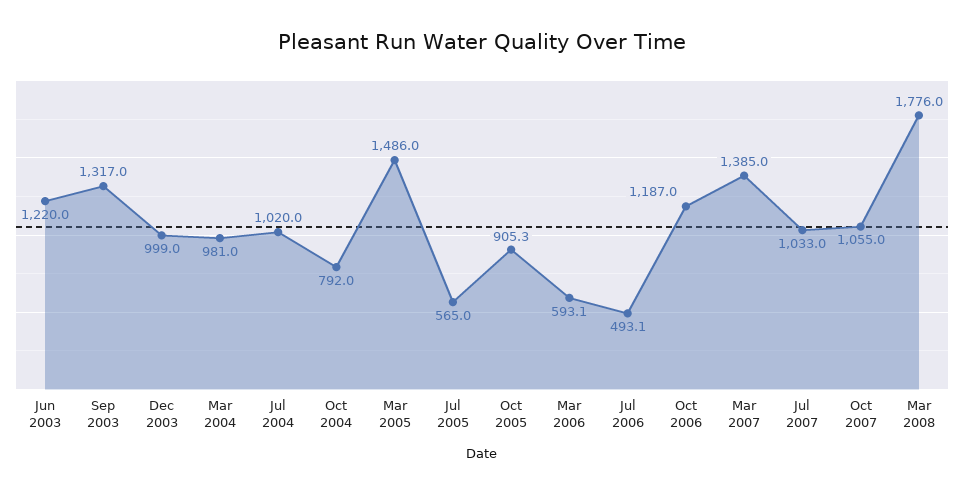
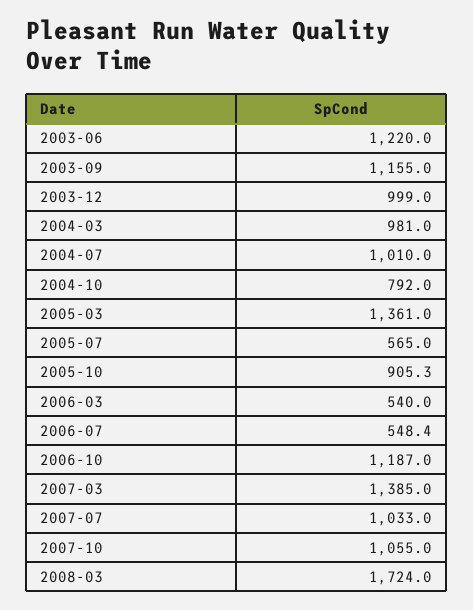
  {
    "Jun 2003": 1220,
-   "Sep 2003": 1317,
+   "Sep 2003": 1155,
    "Dec 2003": 999,
    "Mar 2004": 981,
-   "Jul 2004": 1020,
+   "Jul 2004": 1010,
    "Oct 2004": 792,
-   "Mar 2005": 1486,
+   "Mar 2005": 1361,
    "Jul 2005": 565,
    "Oct 2005": 905.3,
-   "Mar 2006": 593.1,
+   "Mar 2006": 540,
-   "Jul 2006": 493.1,
+   "Jul 2006": 548.4,
    "Oct 2006": 1187,
    "Mar 2007": 1385,
    "Jul 2007": 1033,
    "Oct 2007": 1055,
-   "Mar 2008": 1776
+   "Mar 2008": 1724
  }

